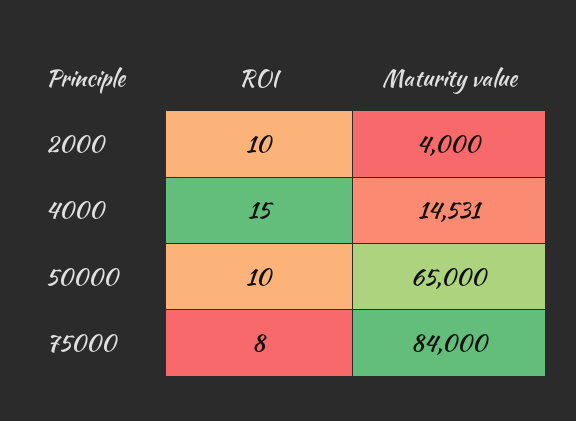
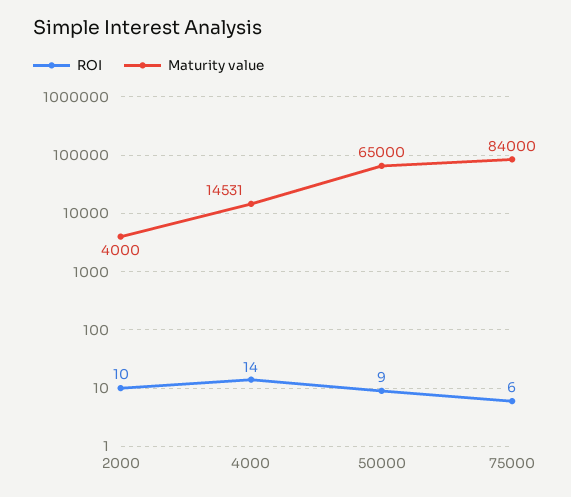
  {
    "ROI": {
      "2000": 10,
-     "4000": 15,
+     "4000": 14,
-     "50000": 10,
+     "50000": 9,
-     "75000": 8
+     "75000": 6
    },
    "Maturity value": {
      "2000": 4000,
      "4000": 14531,
      "50000": 65000,
      "75000": 84000
    }
  }

